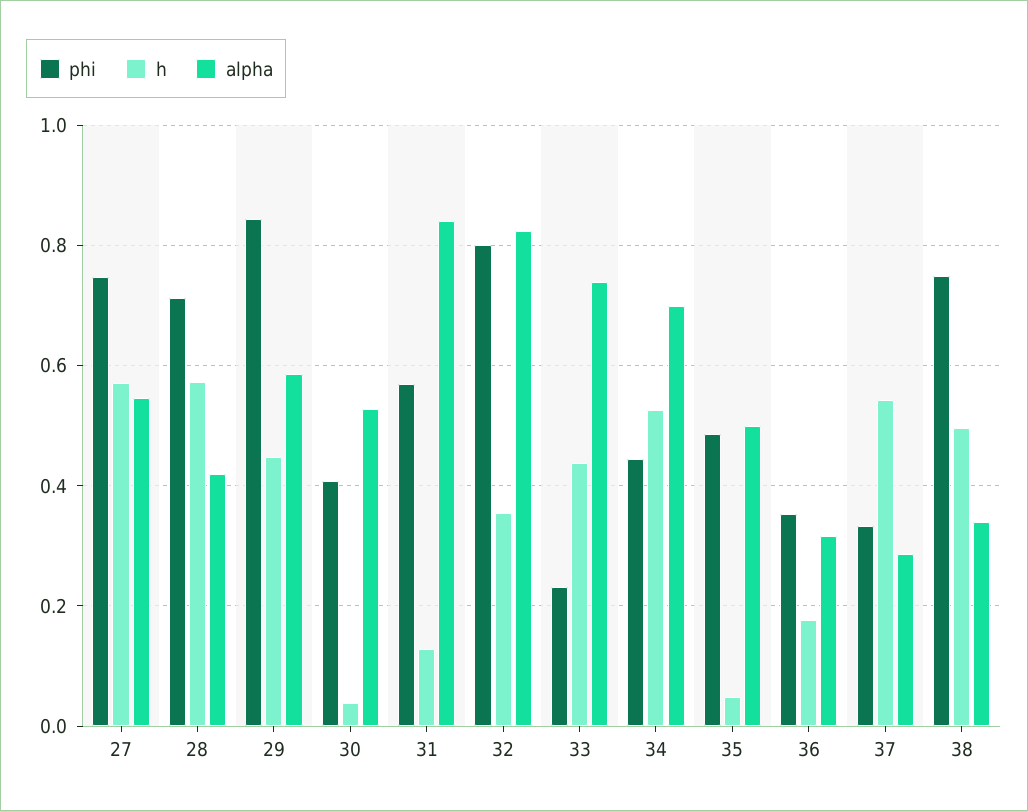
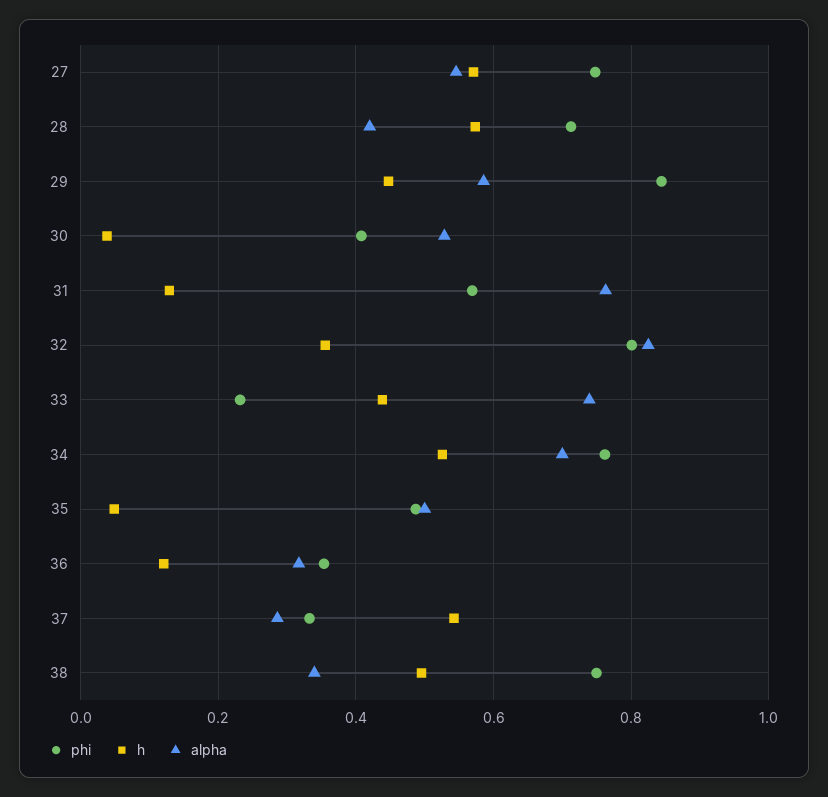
  {
    "phi": {
      "27": 0.74,
      "28": 0.72,
      "29": 0.84,
      "30": 0.4,
      "31": 0.56,
      "32": 0.8,
      "33": 0.24,
-     "34": 0.44,
+     "34": 0.76,
      "35": 0.48,
      "36": 0.36,
      "37": 0.34,
      "38": 0.74
    },
    "h": {
      "27": 0.58,
      "28": 0.58,
      "29": 0.44,
      "30": 0.04,
      "31": 0.12,
      "32": 0.36,
      "33": 0.44,
      "34": 0.52,
      "35": 0.04,
-     "36": 0.18,
+     "36": 0.12,
      "37": 0.54,
      "38": 0.5
    },
    "alpha": {
      "27": 0.54,
      "28": 0.42,
      "29": 0.58,
      "30": 0.52,
-     "31": 0.84,
+     "31": 0.76,
      "32": 0.82,
      "33": 0.74,
      "34": 0.7,
      "35": 0.5,
      "36": 0.32,
      "37": 0.28,
      "38": 0.34
    }
  }

